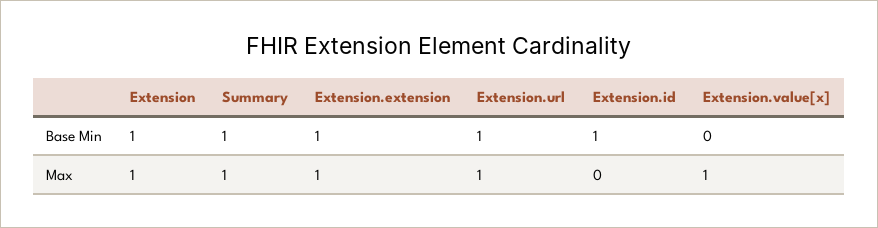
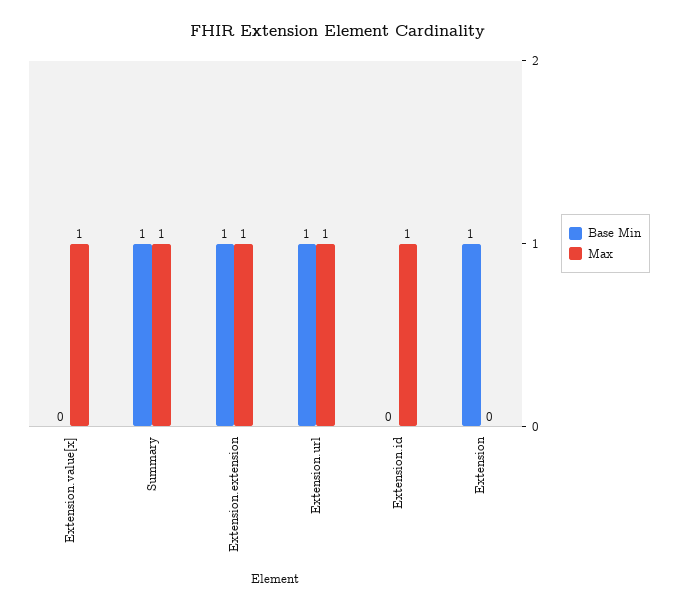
  {
    "Base Min": {
      "Extension": 1,
      "Summary": 1,
      "Extension.extension": 1,
      "Extension.url": 1,
-     "Extension.id": 1,
+     "Extension.id": 0,
      "Extension.value[x]": 0
    },
    "Max": {
-     "Extension": 1,
+     "Extension": 0,
      "Summary": 1,
      "Extension.extension": 1,
      "Extension.url": 1,
-     "Extension.id": 0,
+     "Extension.id": 1,
      "Extension.value[x]": 1
    }
  }

